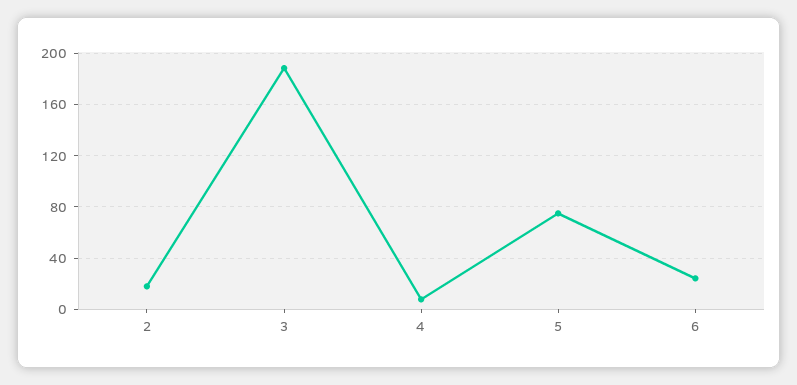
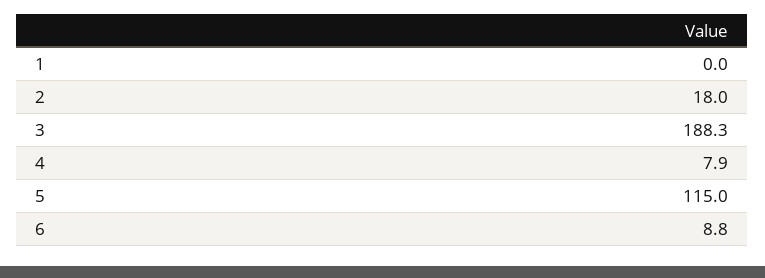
  {
    "2": 18,
    "3": 188.3,
    "4": 7.9,
-   "5": 75,
+   "5": 115,
-   "6": 25
+   "6": 8.8,
+   "1": 0
  }

